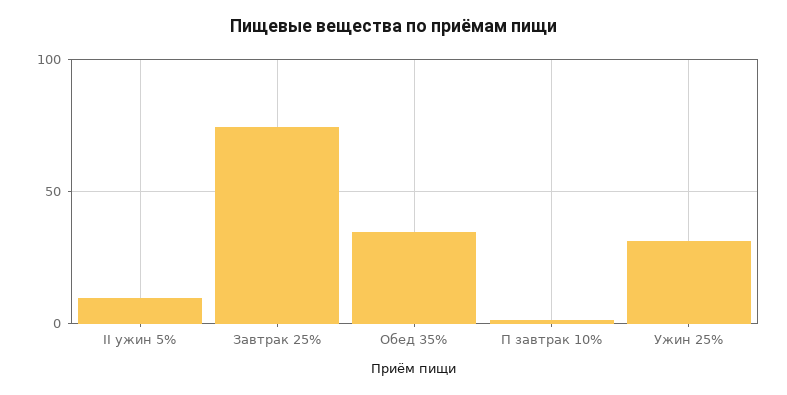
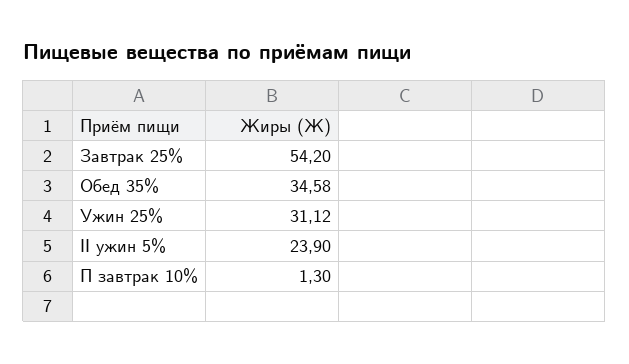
  {
-   "II ужин 5%": 10,
+   "II ужин 5%": 23.9,
-   "Завтрак 25%": 75,
+   "Завтрак 25%": 54.2,
    "Обед 35%": 34.58,
    "П завтрак 10%": 1.3,
    "Ужин 25%": 31.12
  }

